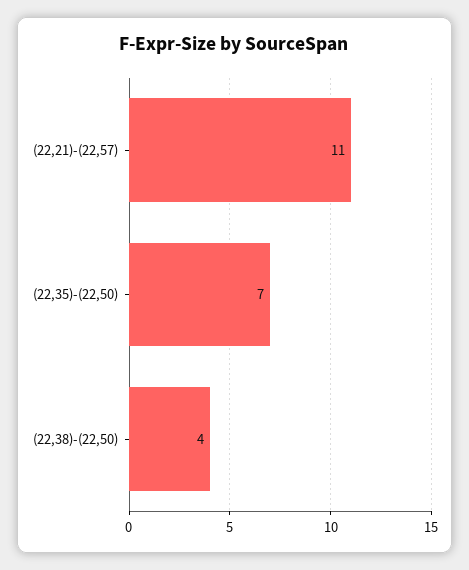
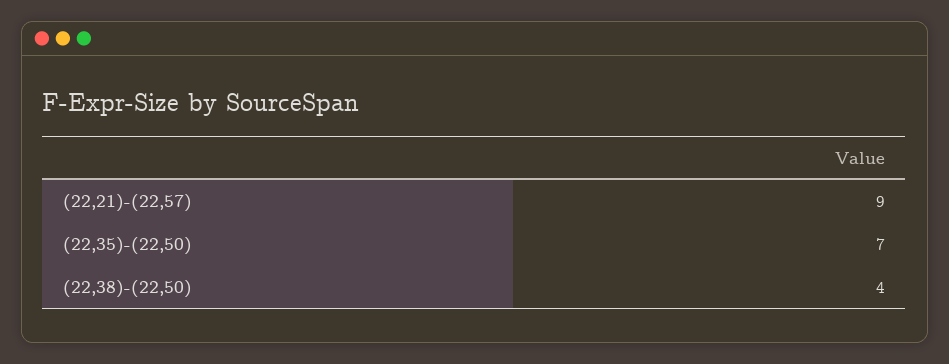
  {
-   "(22,21)-(22,57)": 11,
+   "(22,21)-(22,57)": 9,
    "(22,35)-(22,50)": 7,
    "(22,38)-(22,50)": 4
  }

